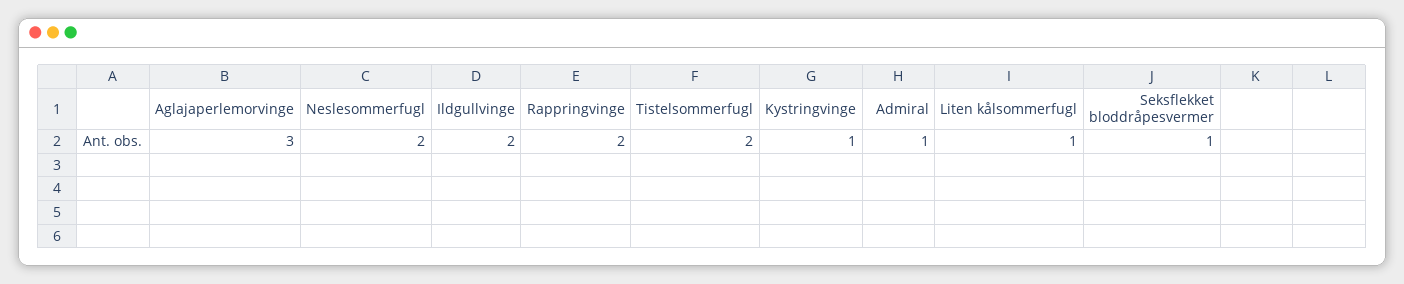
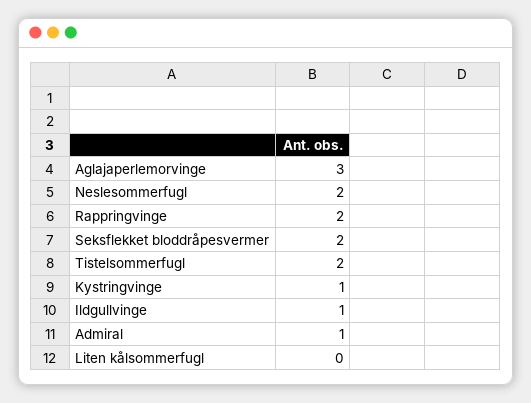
  {
    "Aglajaperlemorvinge": 3,
    "Neslesommerfugl": 2,
-   "Ildgullvinge": 2,
+   "Ildgullvinge": 1,
    "Rappringvinge": 2,
    "Tistelsommerfugl": 2,
    "Kystringvinge": 1,
    "Admiral": 1,
-   "Liten kålsommerfugl": 1,
+   "Liten kålsommerfugl": 0,
-   "Seksflekket bloddråpesvermer": 1
+   "Seksflekket bloddråpesvermer": 2
  }

